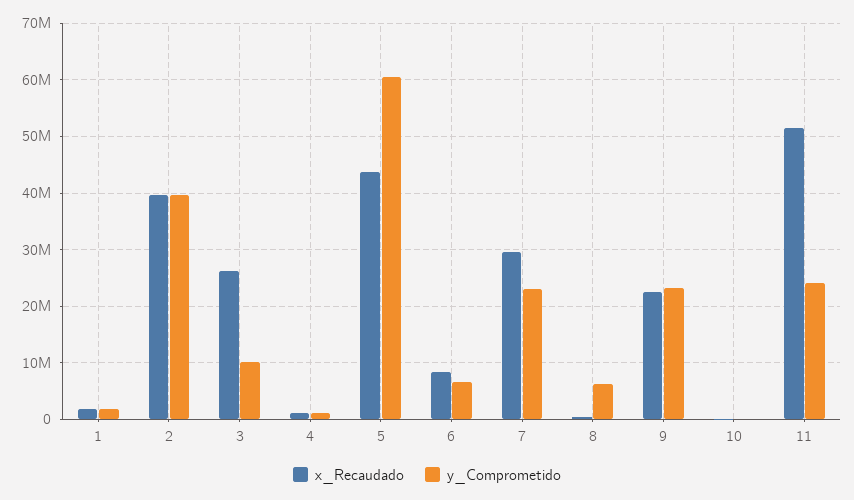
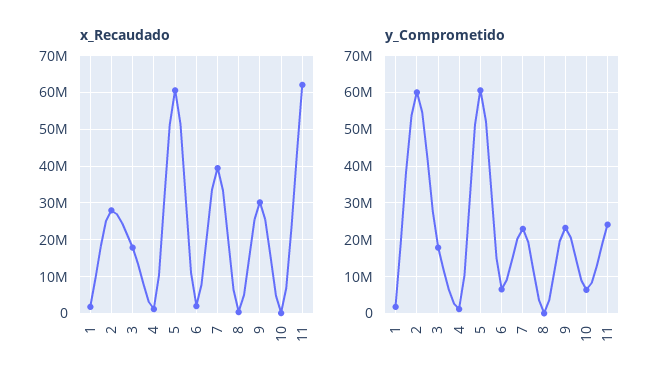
  {
    "x_Recaudado": {
      "1": 2000000,
-     "2": 40000000,
+     "2": 28000000,
-     "3": 26000000,
+     "3": 18000000,
      "4": 2000000,
-     "5": 44000000,
+     "5": 60000000,
-     "6": 8000000,
+     "6": 2000000,
-     "7": 30000000,
+     "7": 40000000,
      "8": 0,
-     "9": 22000000,
+     "9": 30000000,
      "10": 0,
-     "11": 52000000
+     "11": 62000000
    },
    "y_Comprometido": {
      "1": 2000000,
-     "2": 40000000,
+     "2": 60000000,
-     "3": 10000000,
+     "3": 18000000,
      "4": 2000000,
      "5": 60000000,
      "6": 6000000,
      "7": 22000000,
-     "8": 6000000,
+     "8": 0,
      "9": 24000000,
-     "10": 0,
+     "10": 6000000,
      "11": 24000000
    }
  }

